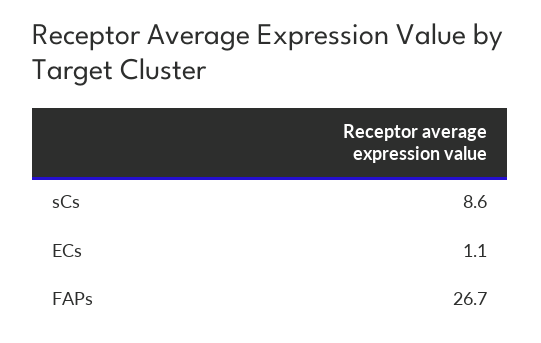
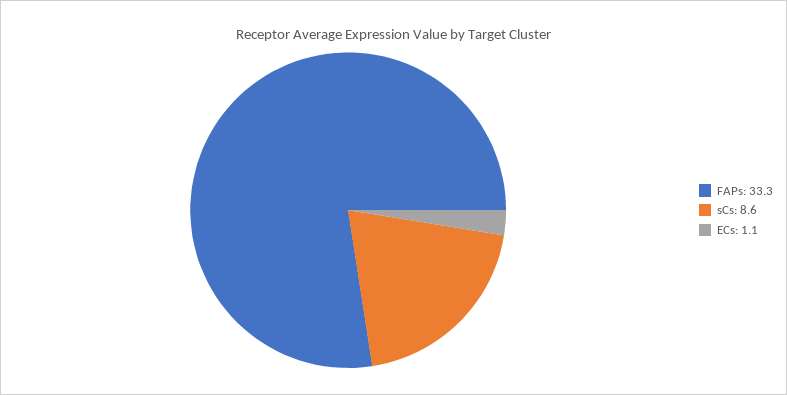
  {
    "sCs": 8.6,
    "ECs": 1.1,
-   "FAPs": 26.7
+   "FAPs": 33.3
  }

